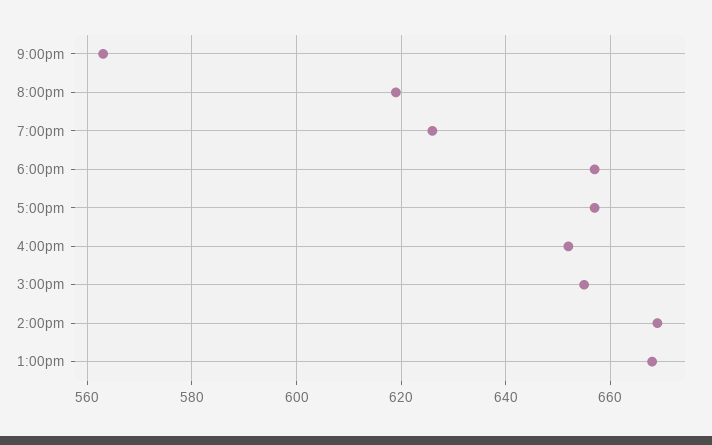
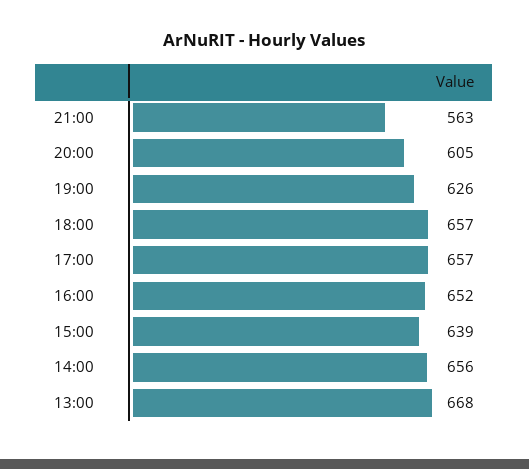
  {
    "9:00pm": 563,
-   "8:00pm": 620,
+   "8:00pm": 605,
    "7:00pm": 626,
    "6:00pm": 657,
    "5:00pm": 657,
    "4:00pm": 652,
-   "3:00pm": 655,
+   "3:00pm": 639,
-   "2:00pm": 670,
+   "2:00pm": 656,
    "1:00pm": 668
  }

